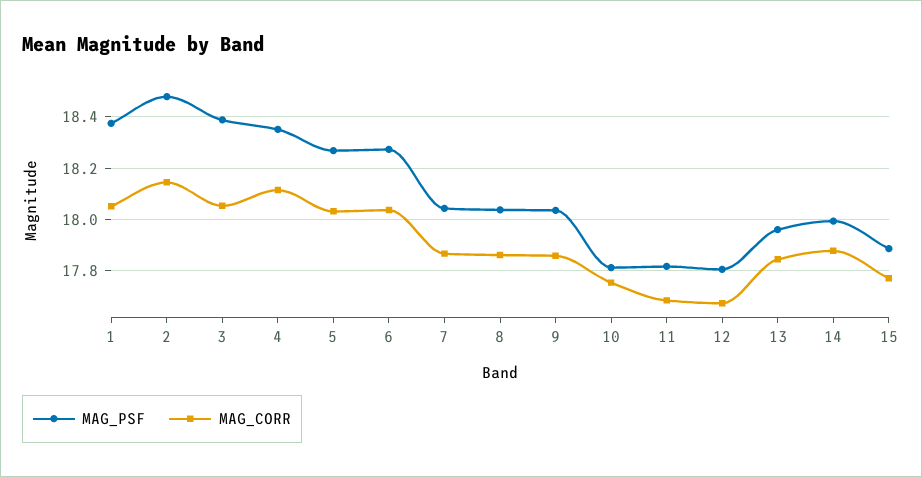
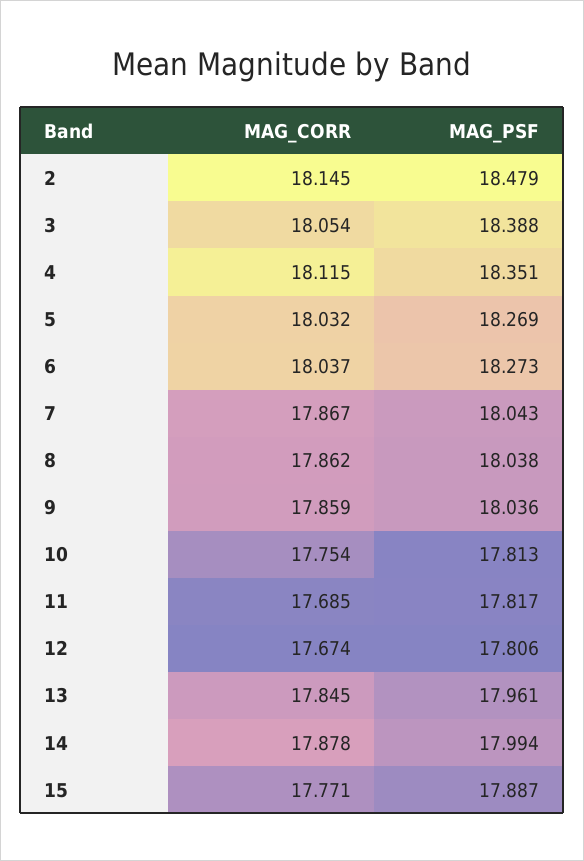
  {
    "MAG_PSF": {
-     "1": 18.375,
      "2": 18.479,
      "3": 18.388,
      "4": 18.351,
      "5": 18.269,
      "6": 18.273,
      "7": 18.043,
      "8": 18.038,
      "9": 18.036,
      "10": 17.813,
      "11": 17.817,
      "12": 17.806,
      "13": 17.961,
      "14": 17.994,
      "15": 17.887
    },
    "MAG_CORR": {
-     "1": 18.05,
      "2": 18.145,
      "3": 18.054,
      "4": 18.115,
      "5": 18.032,
      "6": 18.037,
      "7": 17.867,
      "8": 17.862,
      "9": 17.859,
      "10": 17.754,
      "11": 17.685,
      "12": 17.674,
      "13": 17.845,
      "14": 17.878,
      "15": 17.771
    }
  }

